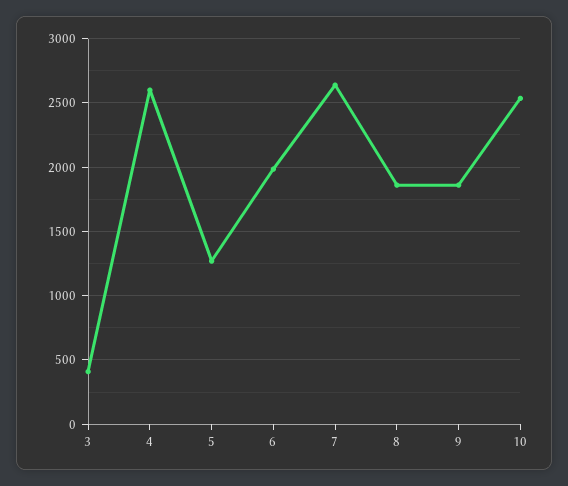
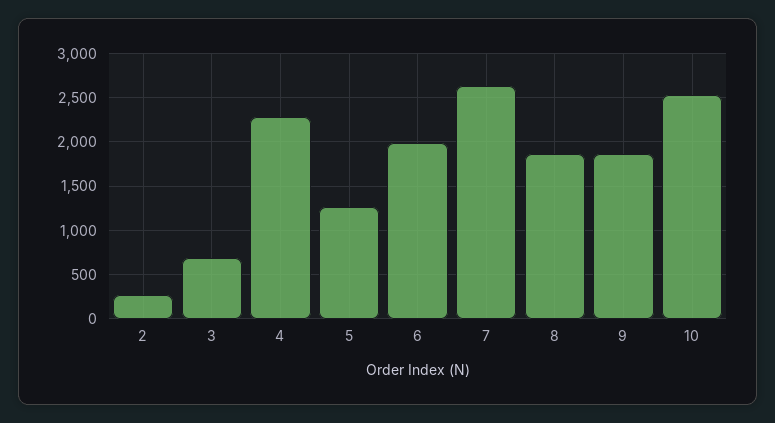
  {
-   "3": 400,
+   "3": 700,
-   "4": 2600,
+   "4": 2300,
    "5": 1250,
    "6": 2000,
    "7": 2650,
    "8": 1850,
    "9": 1850,
-   "10": 2550
+   "10": 2550,
+   "2": 300
  }

